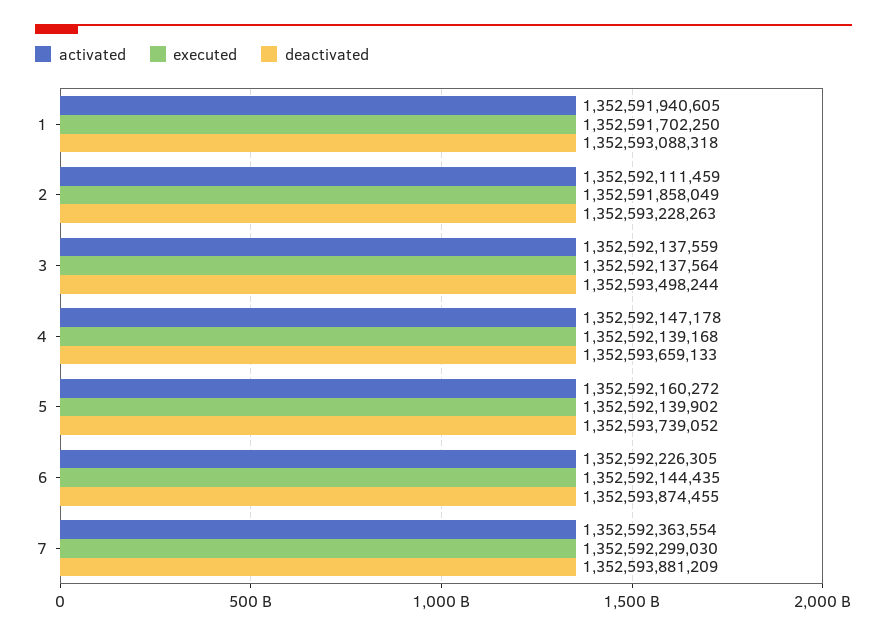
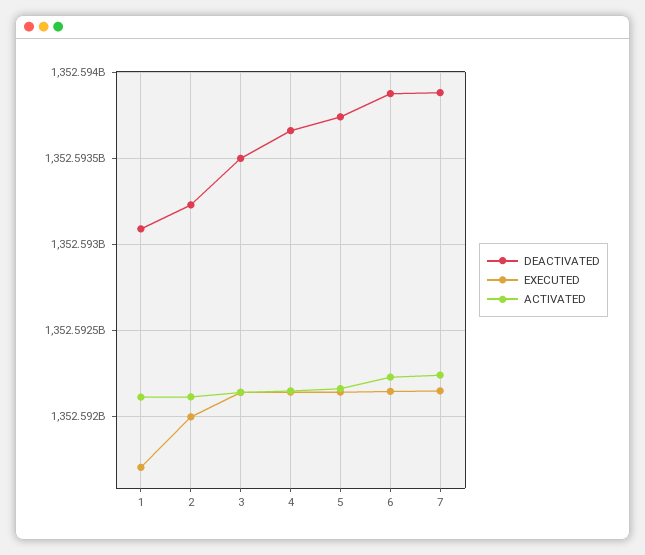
  {
    "activated": {
-     "1": 1352591940605,
+     "1": 1352592100000,
      "2": 1352592111459,
      "3": 1352592137559,
      "4": 1352592147178,
      "5": 1352592160272,
      "6": 1352592226305,
-     "7": 1352592363554
+     "7": 1352592250000
    },
    "executed": {
      "1": 1352591702250,
-     "2": 1352591858049,
+     "2": 1352592000000,
      "3": 1352592137564,
      "4": 1352592139168,
      "5": 1352592139902,
      "6": 1352592144435,
-     "7": 1352592299030
+     "7": 1352592150000
    },
    "deactivated": {
      "1": 1352593088318,
      "2": 1352593228263,
      "3": 1352593498244,
      "4": 1352593659133,
      "5": 1352593739052,
      "6": 1352593874455,
      "7": 1352593881209
    }
  }

